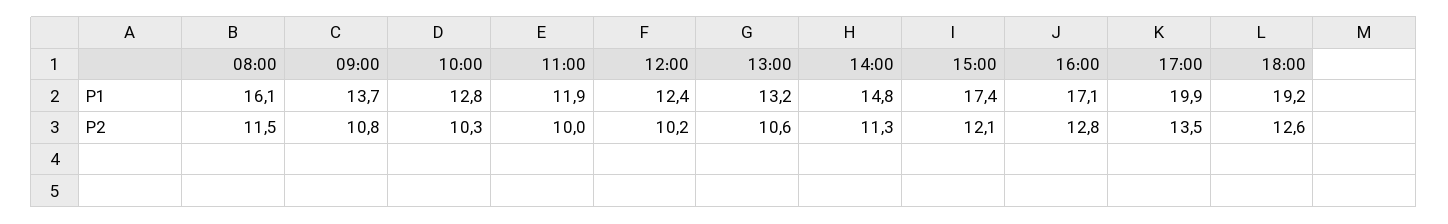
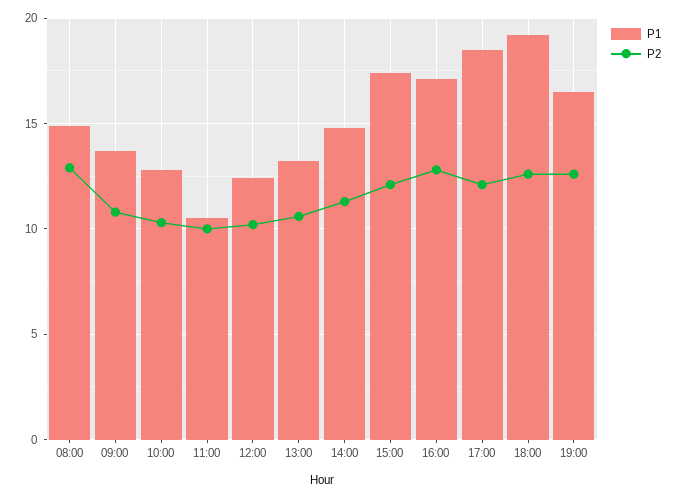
  {
    "P1": {
-     "08:00": 16.1,
+     "08:00": 15,
      "09:00": 13.7,
      "10:00": 12.8,
-     "11:00": 11.9,
+     "11:00": 10.5,
      "12:00": 12.4,
      "13:00": 13.2,
      "14:00": 14.8,
      "15:00": 17.4,
      "16:00": 17.1,
-     "17:00": 19.9,
+     "17:00": 18.5,
-     "18:00": 19.2
+     "18:00": 19.2,
+     "19:00": 16.5
    },
    "P2": {
-     "08:00": 11.5,
+     "08:00": 13,
      "09:00": 10.8,
      "10:00": 10.3,
      "11:00": 10,
      "12:00": 10.2,
      "13:00": 10.6,
      "14:00": 11.3,
      "15:00": 12.1,
      "16:00": 12.8,
-     "17:00": 13.5,
+     "17:00": 12,
-     "18:00": 12.6
+     "18:00": 12.6,
+     "19:00": 12.5
    }
  }

